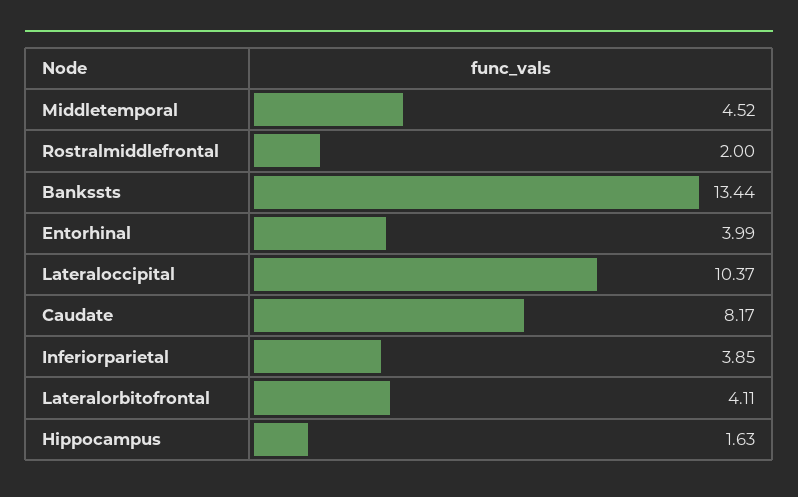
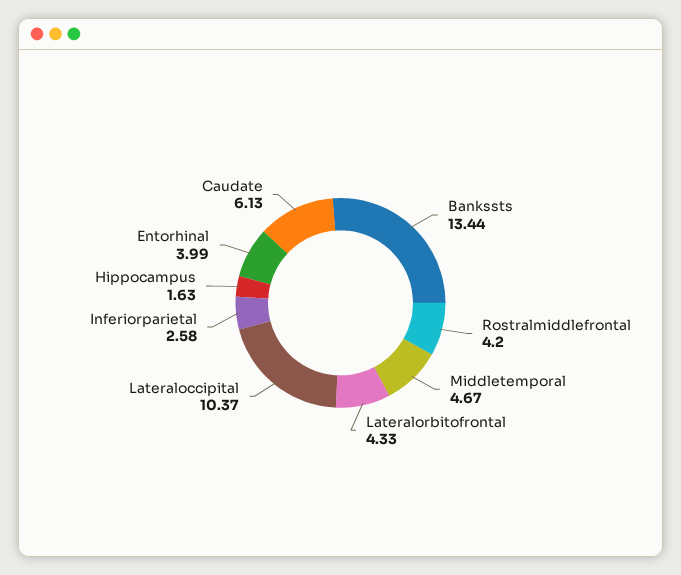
  {
-   "Middletemporal": 4.52,
+   "Middletemporal": 4.67,
-   "Rostralmiddlefrontal": 2,
+   "Rostralmiddlefrontal": 4.2,
    "Bankssts": 13.44,
    "Entorhinal": 3.99,
    "Lateraloccipital": 10.37,
-   "Caudate": 8.17,
+   "Caudate": 6.13,
-   "Inferiorparietal": 3.85,
+   "Inferiorparietal": 2.58,
-   "Lateralorbitofrontal": 4.11,
+   "Lateralorbitofrontal": 4.33,
    "Hippocampus": 1.63
  }

